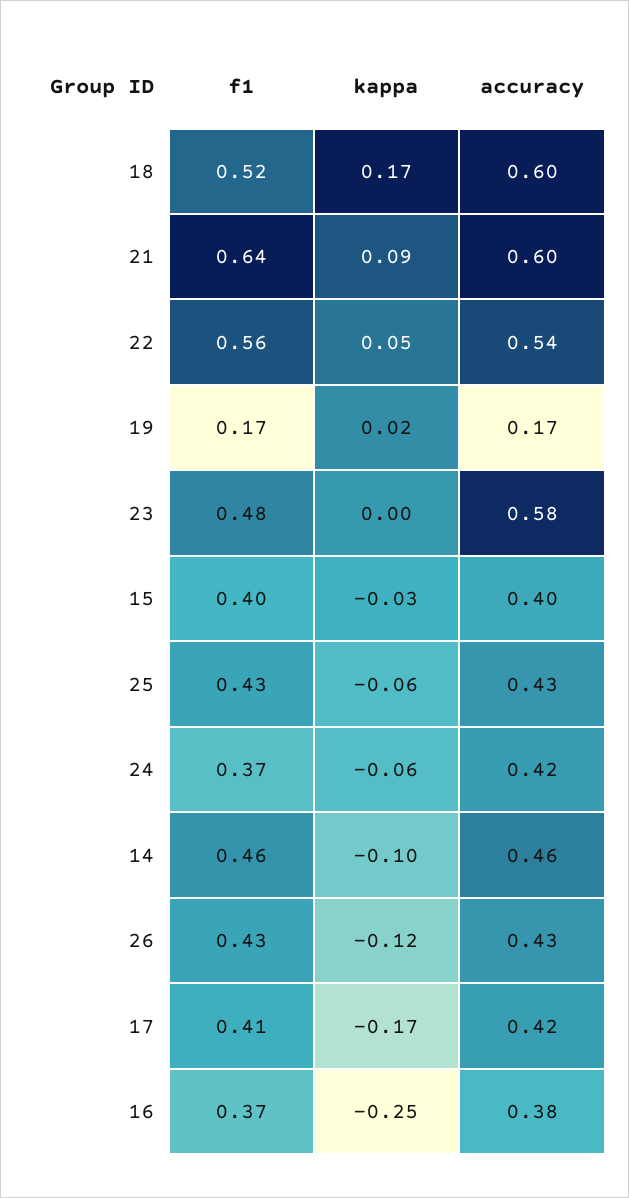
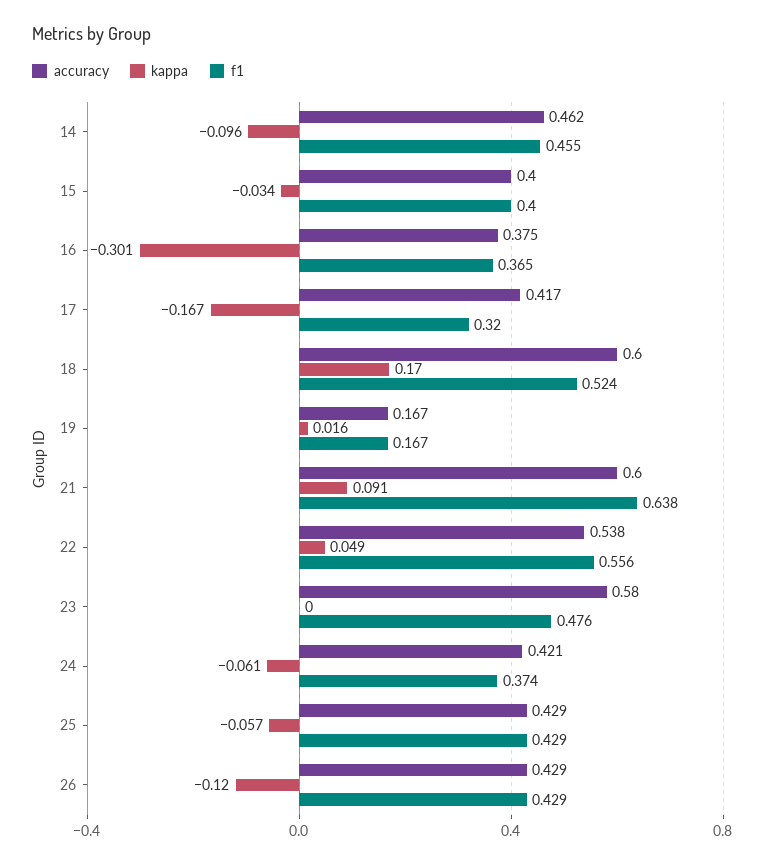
  {
    "f1": {
      "18": 0.524,
      "21": 0.638,
      "22": 0.556,
      "19": 0.167,
      "23": 0.476,
      "15": 0.4,
      "25": 0.429,
      "24": 0.374,
      "14": 0.455,
      "26": 0.429,
-     "17": 0.41,
+     "17": 0.32,
      "16": 0.365
    },
    "kappa": {
      "18": 0.17,
      "21": 0.091,
      "22": 0.049,
      "19": 0.016,
      "23": 0,
      "15": -0.034,
      "25": -0.057,
      "24": -0.061,
      "14": -0.096,
      "26": -0.12,
      "17": -0.167,
-     "16": -0.25
+     "16": -0.301
    },
    "accuracy": {
      "18": 0.6,
      "21": 0.6,
      "22": 0.538,
      "19": 0.167,
      "23": 0.58,
      "15": 0.4,
      "25": 0.429,
      "24": 0.421,
      "14": 0.462,
      "26": 0.429,
      "17": 0.417,
      "16": 0.375
    }
  }

